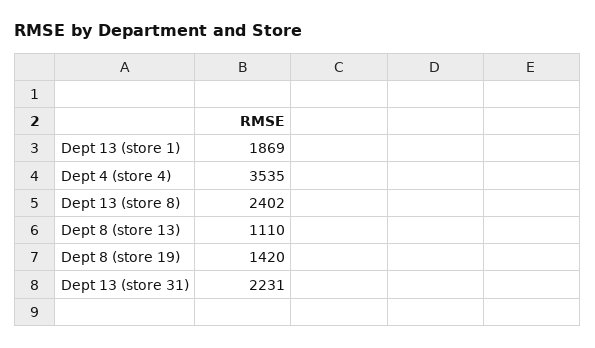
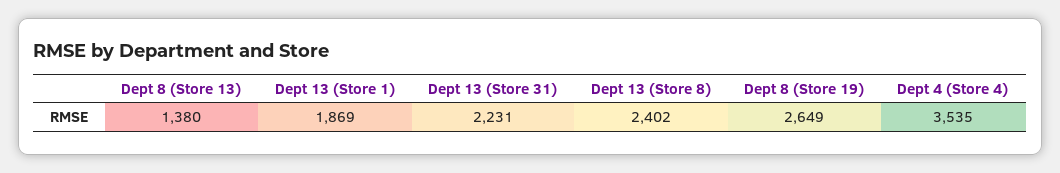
  {
    "Dept 13 (store 1)": 1869,
    "Dept 4 (store 4)": 3535,
    "Dept 13 (store 8)": 2402,
-   "Dept 8 (store 13)": 1110,
+   "Dept 8 (store 13)": 1380,
-   "Dept 8 (store 19)": 1420,
+   "Dept 8 (store 19)": 2649,
    "Dept 13 (store 31)": 2231
  }

